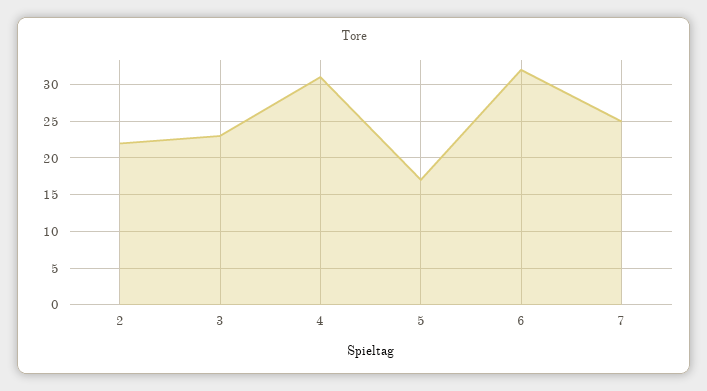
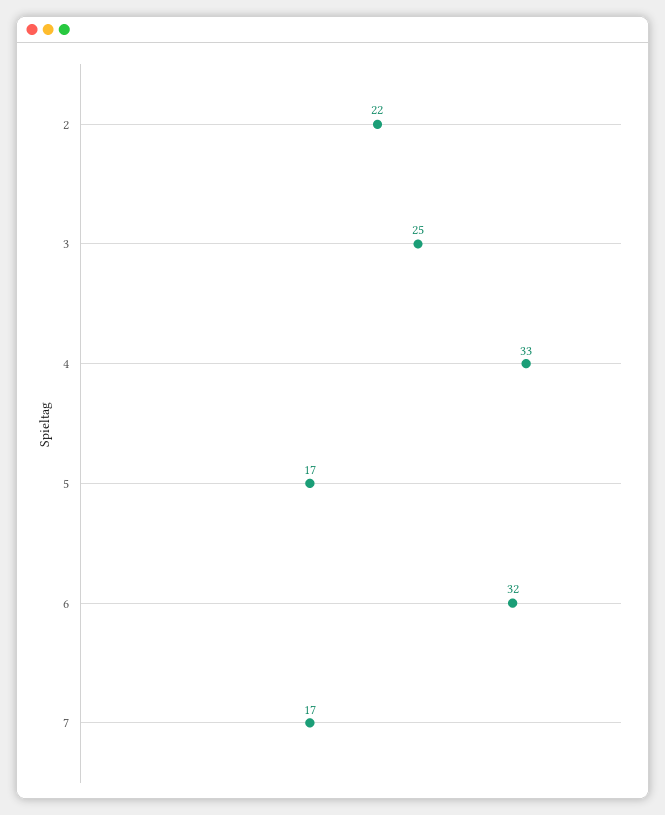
  {
    "2": 22,
-   "3": 23,
+   "3": 25,
-   "4": 31,
+   "4": 33,
    "5": 17,
    "6": 32,
-   "7": 25
+   "7": 17
  }

